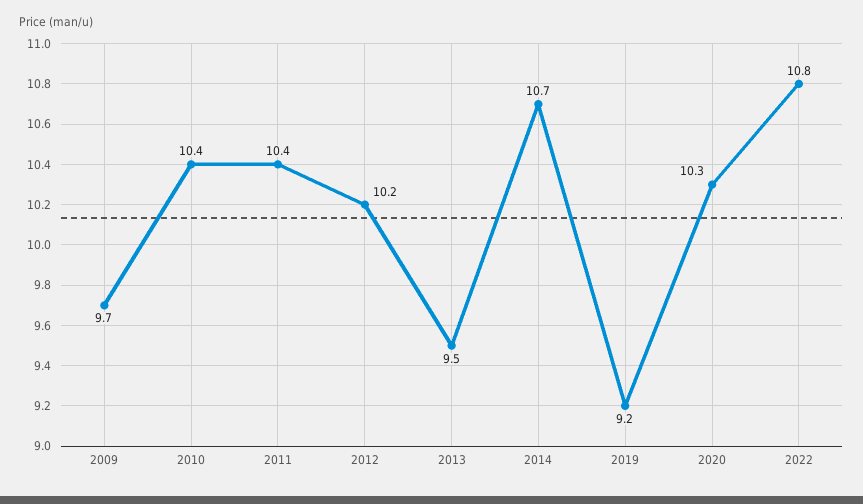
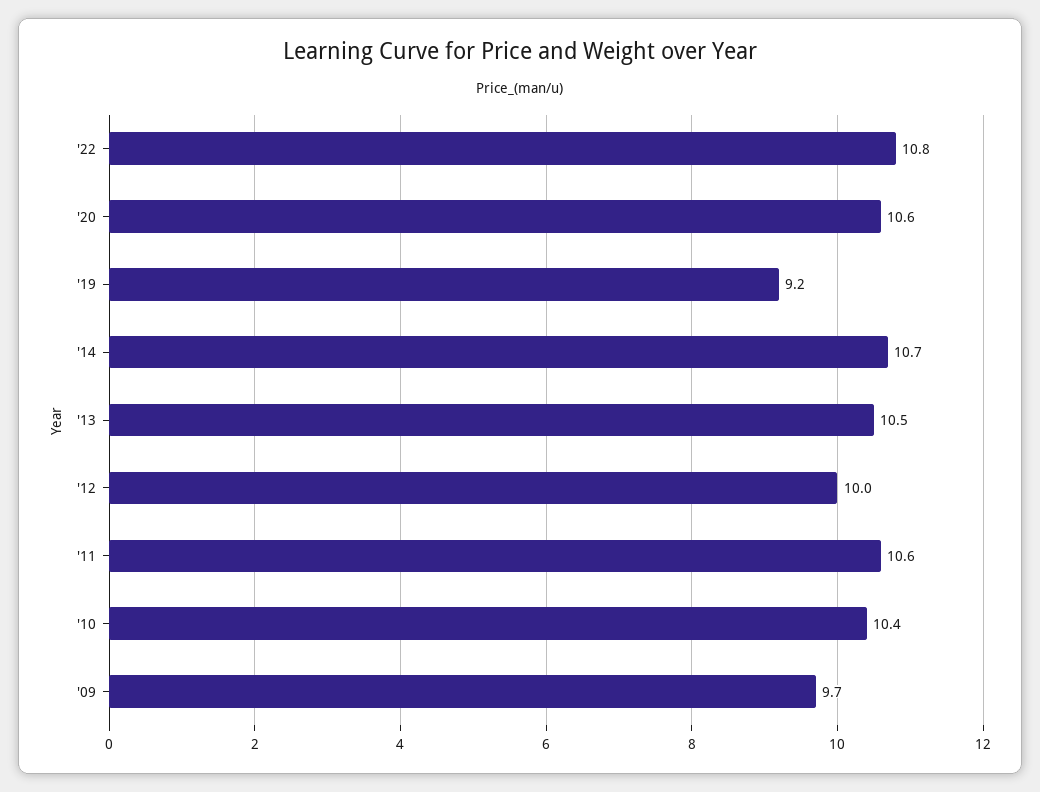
  {
    "2009": 9.7,
    "2010": 10.4,
-   "2011": 10.4,
+   "2011": 10.6,
-   "2012": 10.2,
+   "2012": 10,
-   "2013": 9.5,
+   "2013": 10.5,
    "2014": 10.7,
    "2019": 9.2,
-   "2020": 10.3,
+   "2020": 10.6,
    "2022": 10.8
  }

